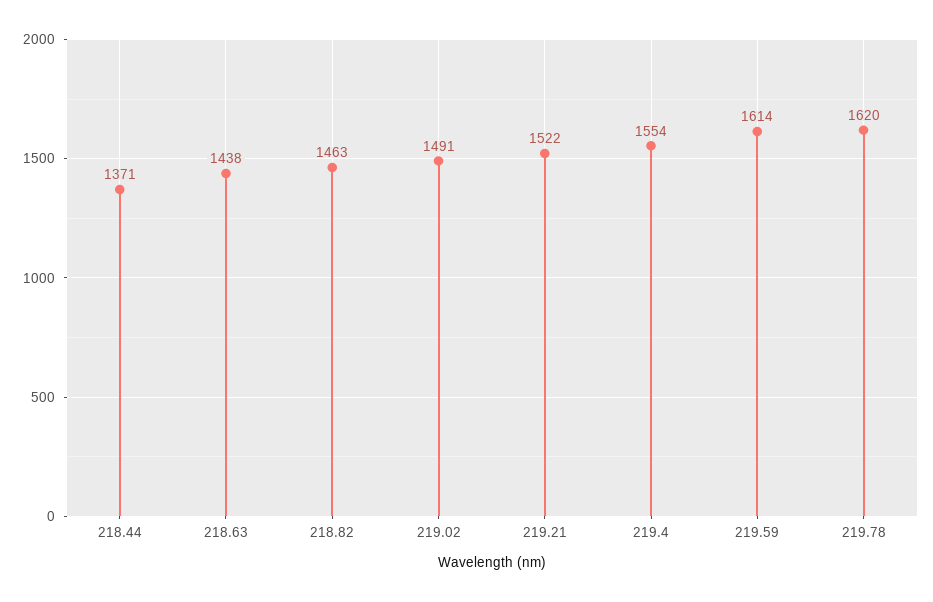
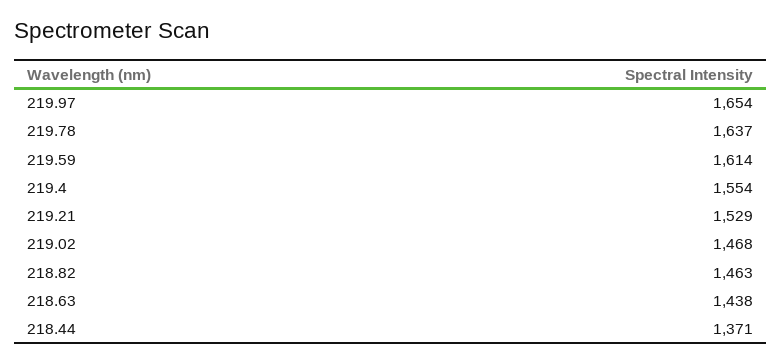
  {
    "218.44": 1371,
    "218.63": 1438,
    "218.82": 1463,
-   "219.02": 1491,
+   "219.02": 1468,
-   "219.21": 1522,
+   "219.21": 1529,
    "219.4": 1554,
    "219.59": 1614,
-   "219.78": 1620
+   "219.78": 1637,
+   "219.97": 1654
  }

